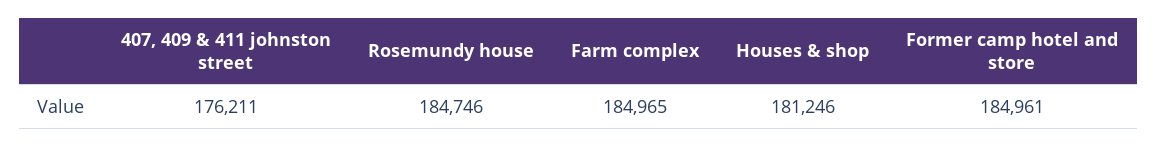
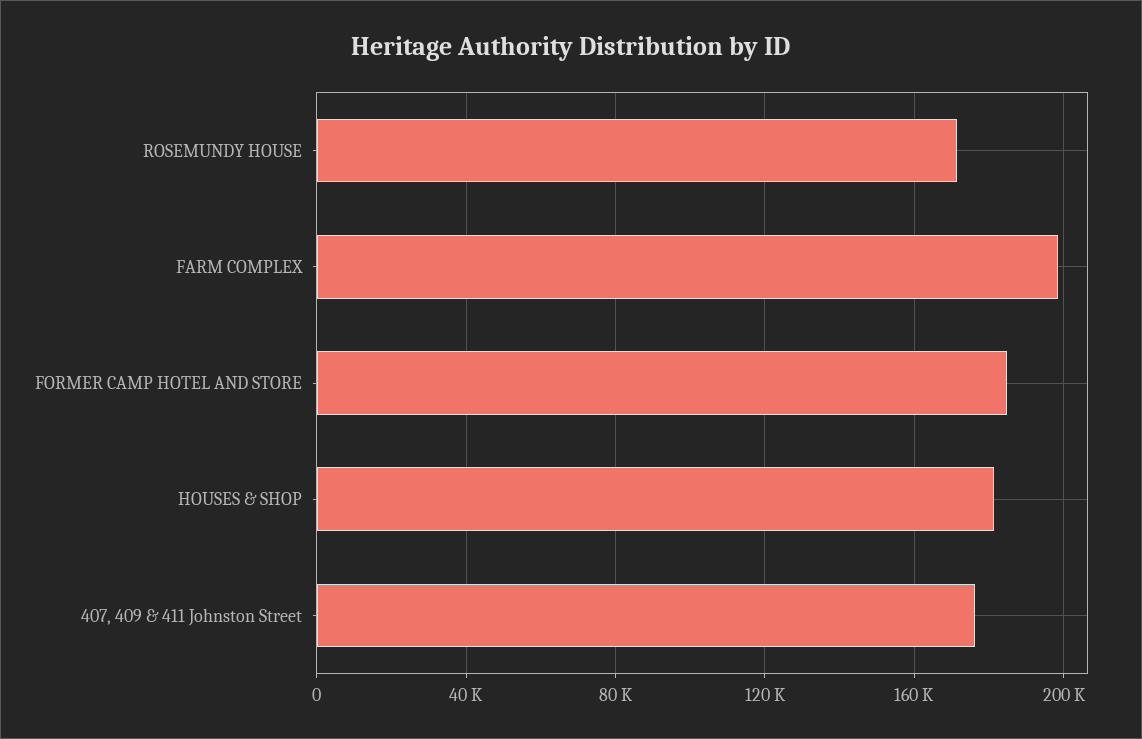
  {
    "407, 409 & 411 johnston street": 176211,
-   "Rosemundy house": 184746,
+   "Rosemundy house": 170000,
-   "Farm complex": 184965,
+   "Farm complex": 200000,
    "Houses & shop": 181246,
    "Former camp hotel and store": 184961
  }

